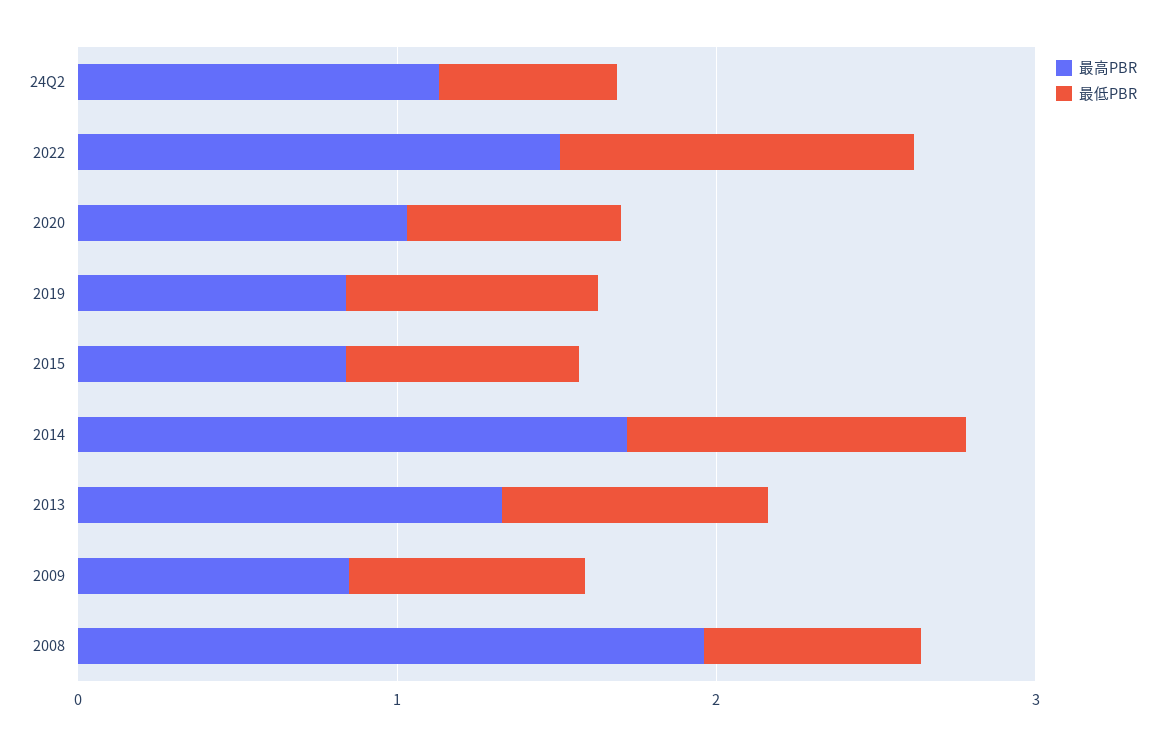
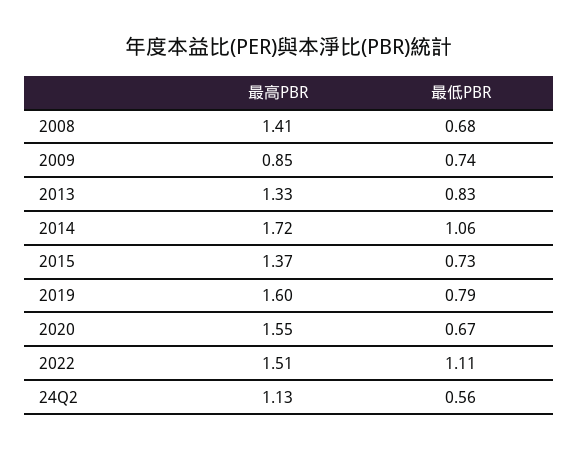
  {
    "最高PBR": {
      "24Q2": 1.13,
      "2022": 1.51,
-     "2020": 1,
+     "2020": 1.55,
-     "2019": 0.8,
+     "2019": 1.6,
-     "2015": 0.8,
+     "2015": 1.37,
      "2014": 1.72,
      "2013": 1.33,
      "2009": 0.85,
-     "2008": 2
+     "2008": 1.41
    },
    "最低PBR": {
      "24Q2": 0.56,
      "2022": 1.11,
      "2020": 0.67,
      "2019": 0.79,
      "2015": 0.73,
      "2014": 1.06,
      "2013": 0.83,
      "2009": 0.74,
      "2008": 0.68
    }
  }

